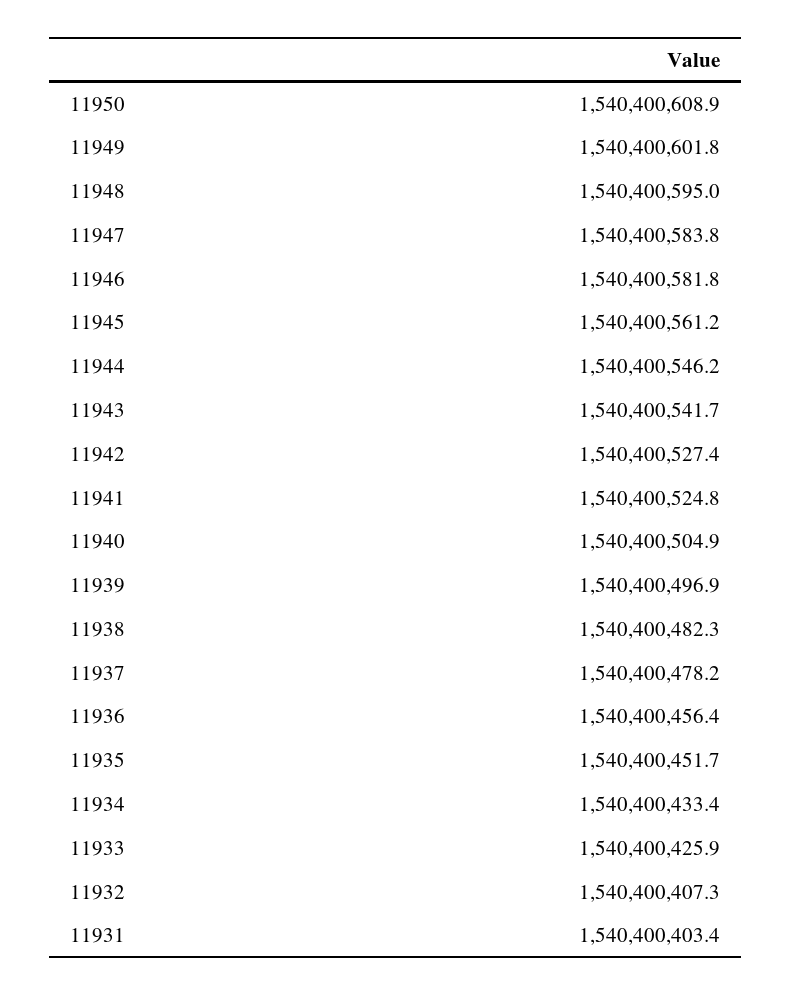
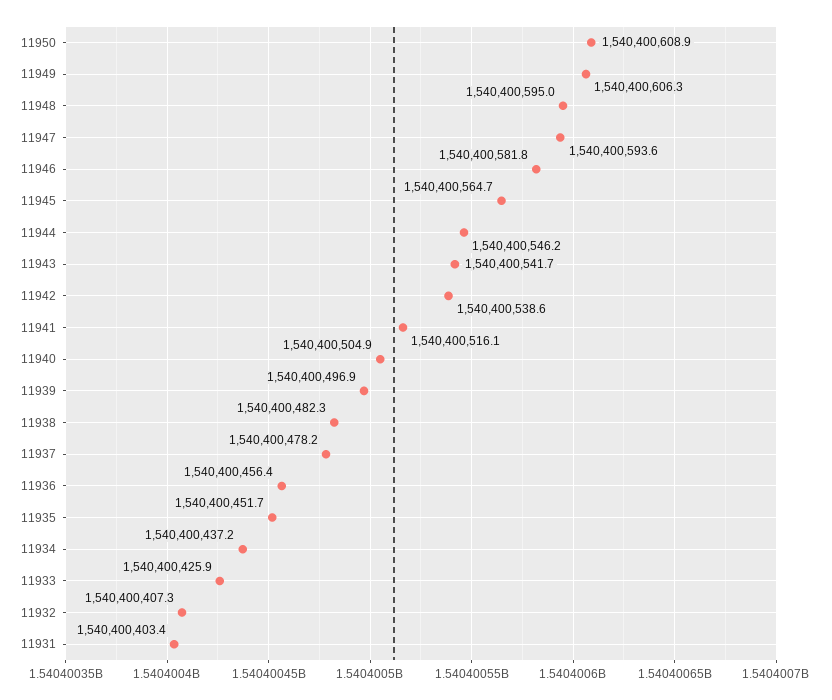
  {
    "11950": 1540400608.9,
-   "11949": 1540400601.8,
+   "11949": 1540400606.3,
    "11948": 1540400595,
-   "11947": 1540400583.8,
+   "11947": 1540400593.6,
    "11946": 1540400581.8,
-   "11945": 1540400561.2,
+   "11945": 1540400564.7,
    "11944": 1540400546.2,
    "11943": 1540400541.7,
-   "11942": 1540400527.4,
+   "11942": 1540400538.6,
-   "11941": 1540400524.8,
+   "11941": 1540400516.1,
    "11940": 1540400504.9,
    "11939": 1540400496.9,
    "11938": 1540400482.3,
    "11937": 1540400478.2,
    "11936": 1540400456.4,
    "11935": 1540400451.7,
-   "11934": 1540400433.4,
+   "11934": 1540400437.2,
    "11933": 1540400425.9,
    "11932": 1540400407.3,
    "11931": 1540400403.4
  }

